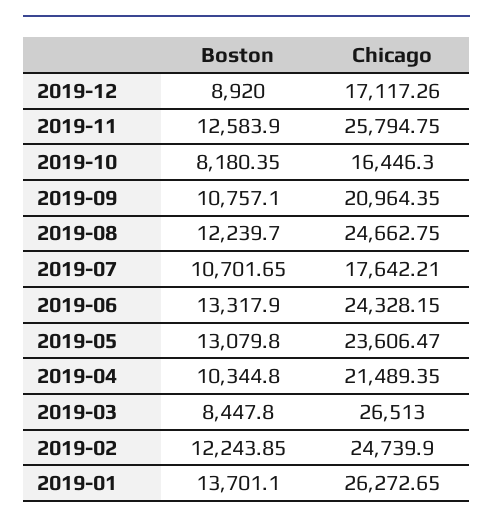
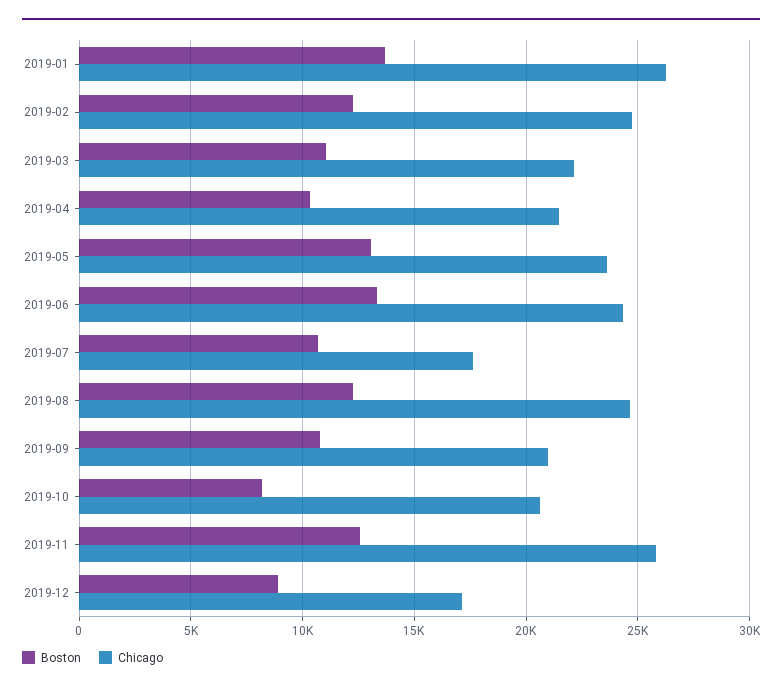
  {
    "Boston": {
      "2019-12": 8920,
      "2019-11": 12583.9,
      "2019-10": 8180.35,
      "2019-09": 10757.1,
      "2019-08": 12239.7,
      "2019-07": 10701.65,
      "2019-06": 13317.9,
      "2019-05": 13079.8,
      "2019-04": 10344.8,
-     "2019-03": 8447.8,
+     "2019-03": 11000,
      "2019-02": 12243.85,
      "2019-01": 13701.1
    },
    "Chicago": {
      "2019-12": 17117.26,
      "2019-11": 25794.75,
-     "2019-10": 16446.3,
+     "2019-10": 20500,
      "2019-09": 20964.35,
      "2019-08": 24662.75,
      "2019-07": 17642.21,
      "2019-06": 24328.15,
      "2019-05": 23606.47,
      "2019-04": 21489.35,
-     "2019-03": 26513,
+     "2019-03": 22000,
      "2019-02": 24739.9,
      "2019-01": 26272.65
    }
  }

